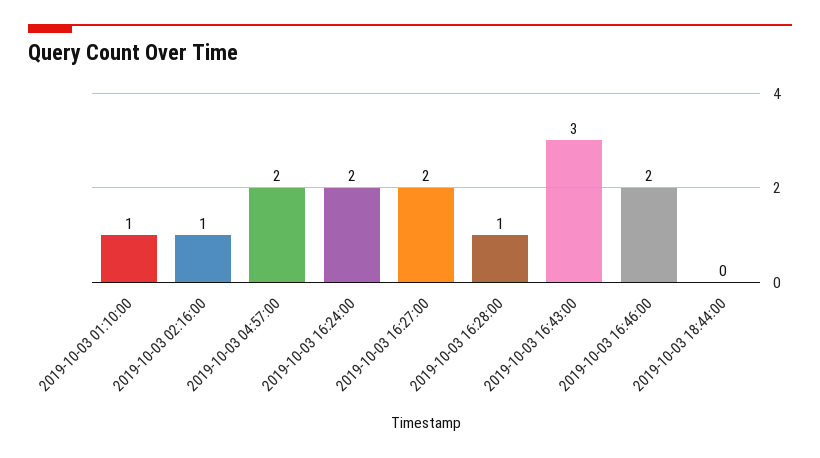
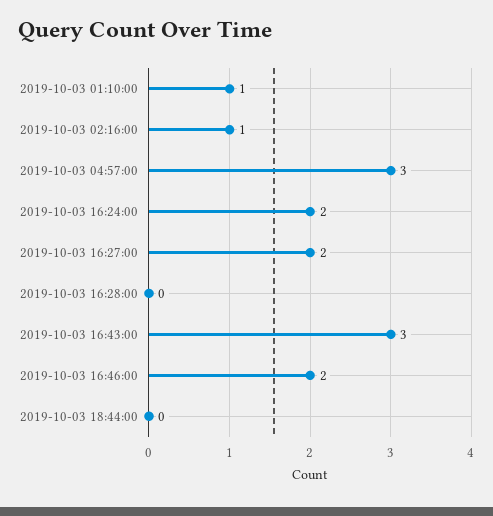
  {
    "2019-10-03 01:10:00": 1,
    "2019-10-03 02:16:00": 1,
-   "2019-10-03 04:57:00": 2,
+   "2019-10-03 04:57:00": 3,
    "2019-10-03 16:24:00": 2,
    "2019-10-03 16:27:00": 2,
-   "2019-10-03 16:28:00": 1,
+   "2019-10-03 16:28:00": 0,
    "2019-10-03 16:43:00": 3,
    "2019-10-03 16:46:00": 2,
    "2019-10-03 18:44:00": 0
  }

